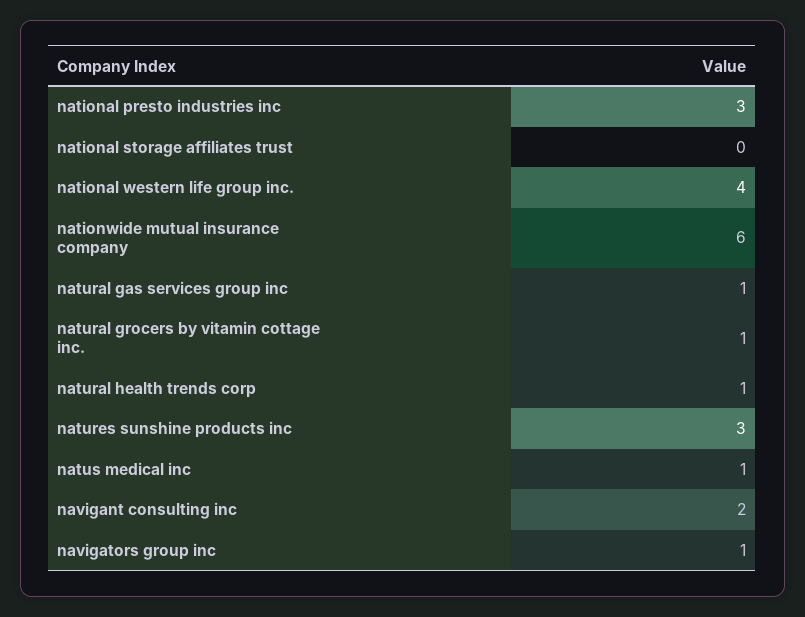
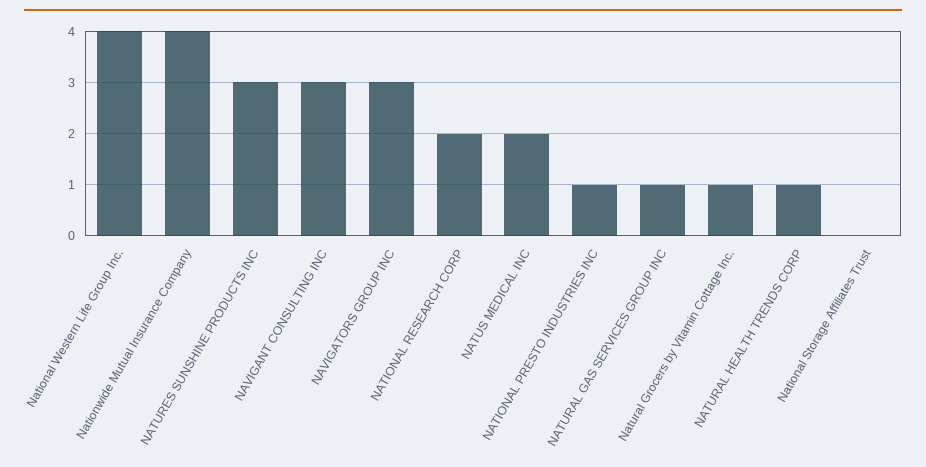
  {
-   "national presto industries inc": 3,
+   "national presto industries inc": 1,
    "national storage affiliates trust": 0,
    "national western life group inc.": 4,
-   "nationwide mutual insurance company": 6,
+   "nationwide mutual insurance company": 4,
    "natural gas services group inc": 1,
    "natural grocers by vitamin cottage inc.": 1,
    "natural health trends corp": 1,
    "natures sunshine products inc": 3,
-   "natus medical inc": 1,
+   "natus medical inc": 2,
-   "navigant consulting inc": 2,
+   "navigant consulting inc": 3,
-   "navigators group inc": 1
+   "navigators group inc": 3,
+   "NATIONAL RESEARCH CORP": 2
  }

